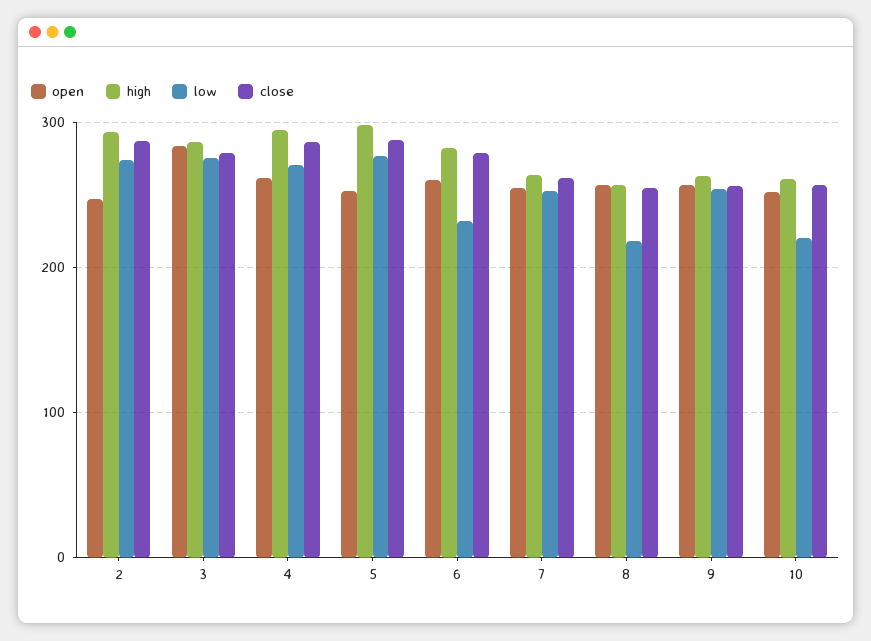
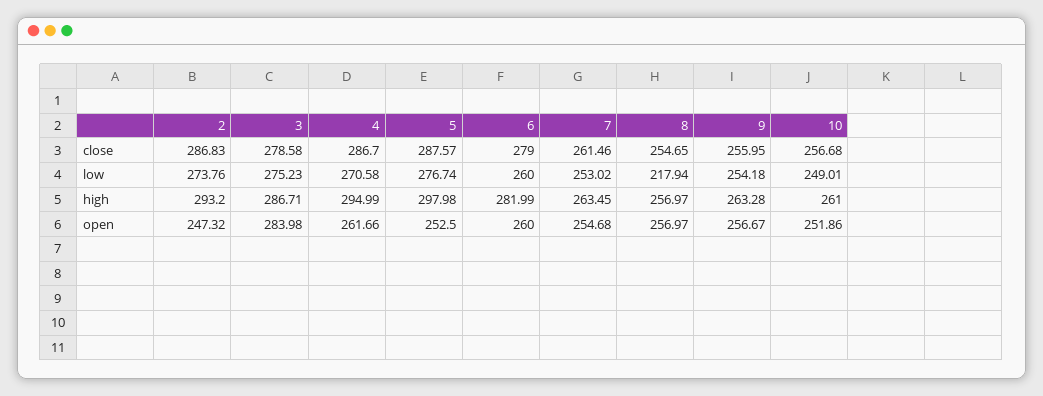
  {
    "open": {
      "2": 247.32,
      "3": 283.98,
      "4": 261.66,
      "5": 252.5,
      "6": 260,
      "7": 254.68,
      "8": 256.97,
      "9": 256.67,
      "10": 251.86
    },
    "high": {
      "2": 293.2,
      "3": 286.71,
      "4": 294.99,
      "5": 297.98,
      "6": 281.99,
      "7": 263.45,
      "8": 256.97,
      "9": 263.28,
      "10": 261
    },
    "low": {
      "2": 273.76,
      "3": 275.23,
      "4": 270.58,
      "5": 276.74,
-     "6": 230,
+     "6": 260,
      "7": 253.02,
      "8": 217.94,
      "9": 254.18,
-     "10": 220
+     "10": 249.01
    },
    "close": {
      "2": 286.83,
      "3": 278.58,
      "4": 286.7,
      "5": 287.57,
      "6": 279,
      "7": 261.46,
      "8": 254.65,
      "9": 255.95,
      "10": 256.68
    }
  }

